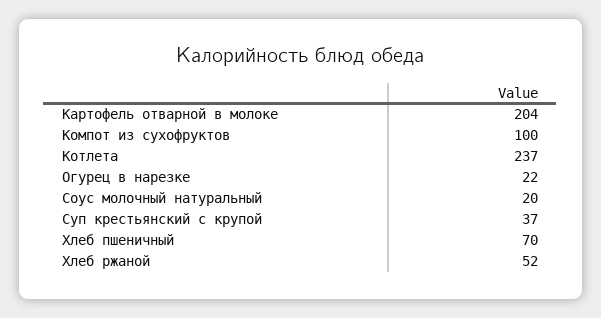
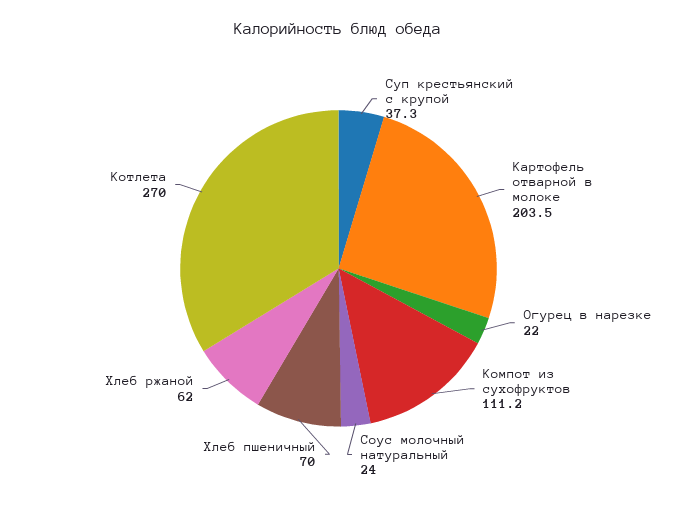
  {
    "Картофель отварной в молоке": 203.5,
-   "Компот из сухофруктов": 100,
+   "Компот из сухофруктов": 111.2,
-   "Котлета": 237,
+   "Котлета": 270,
    "Огурец в нарезке": 22,
-   "Соус молочный натуральный": 20,
+   "Соус молочный натуральный": 24,
    "Суп крестьянский с крупой": 37.3,
    "Хлеб пшеничный": 70,
-   "Хлеб ржаной": 52
+   "Хлеб ржаной": 62
  }

